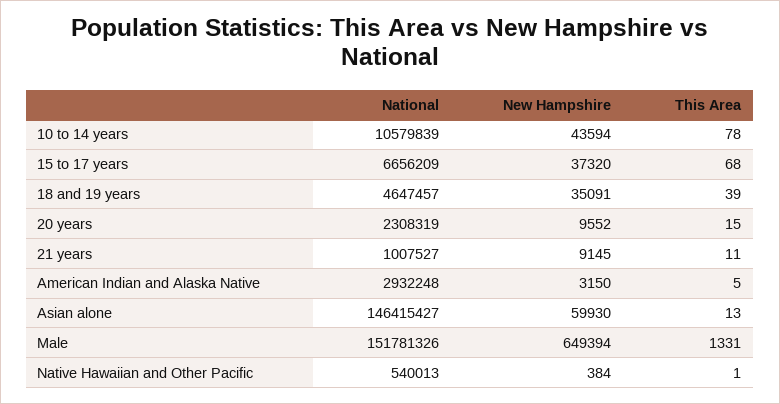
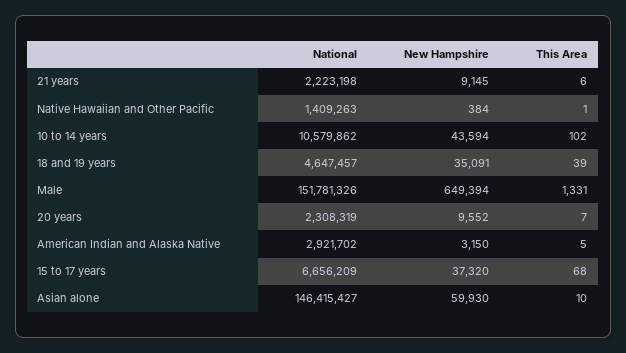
  {
    "National": {
-     "10 to 14 years": 10579839,
+     "10 to 14 years": 10579862,
      "15 to 17 years": 6656209,
      "18 and 19 years": 4647457,
      "20 years": 2308319,
-     "21 years": 1007527,
+     "21 years": 2223198,
-     "American Indian and Alaska Native": 2932248,
+     "American Indian and Alaska Native": 2921702,
      "Asian alone": 146415427,
      "Male": 151781326,
-     "Native Hawaiian and Other Pacific": 540013
+     "Native Hawaiian and Other Pacific": 1409263
    },
    "New Hampshire": {
      "10 to 14 years": 43594,
      "15 to 17 years": 37320,
      "18 and 19 years": 35091,
      "20 years": 9552,
      "21 years": 9145,
      "American Indian and Alaska Native": 3150,
      "Asian alone": 59930,
      "Male": 649394,
      "Native Hawaiian and Other Pacific": 384
    },
    "This Area": {
-     "10 to 14 years": 78,
+     "10 to 14 years": 102,
      "15 to 17 years": 68,
      "18 and 19 years": 39,
-     "20 years": 15,
+     "20 years": 7,
-     "21 years": 11,
+     "21 years": 6,
      "American Indian and Alaska Native": 5,
-     "Asian alone": 13,
+     "Asian alone": 10,
      "Male": 1331,
      "Native Hawaiian and Other Pacific": 1
    }
  }

